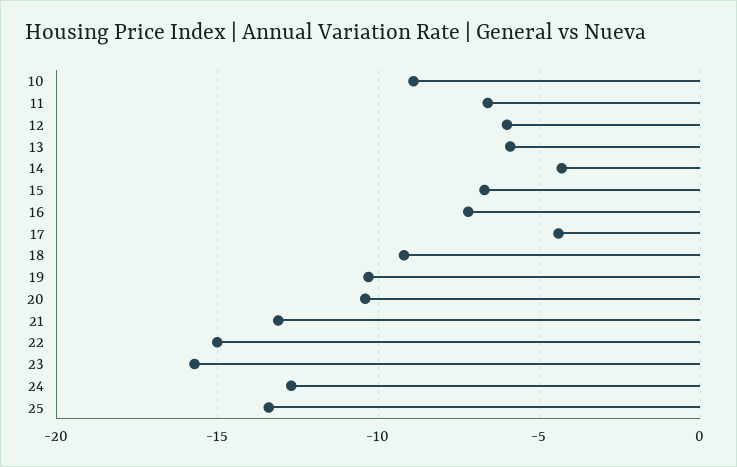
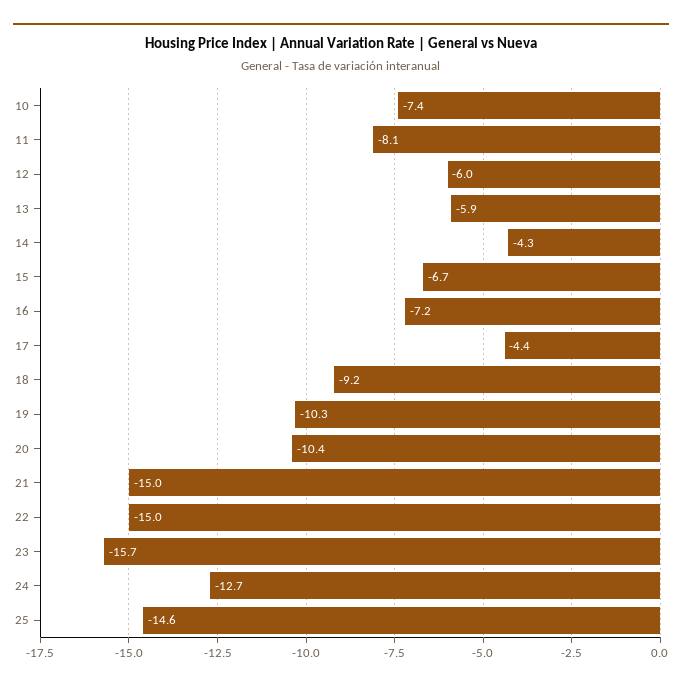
  {
-   "10": -9,
+   "10": -7.4,
-   "11": -6.5,
+   "11": -8.1,
    "12": -6,
    "13": -5.9,
    "14": -4.3,
    "15": -6.7,
    "16": -7.2,
    "17": -4.4,
    "18": -9.2,
    "19": -10.3,
    "20": -10.4,
-   "21": -13,
+   "21": -15,
    "22": -15,
    "23": -15.7,
    "24": -12.7,
-   "25": -13.5
+   "25": -14.6
  }

